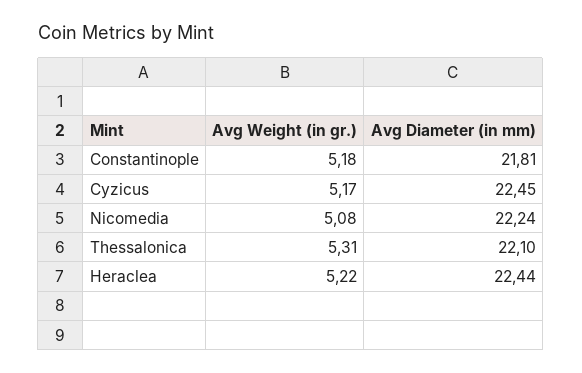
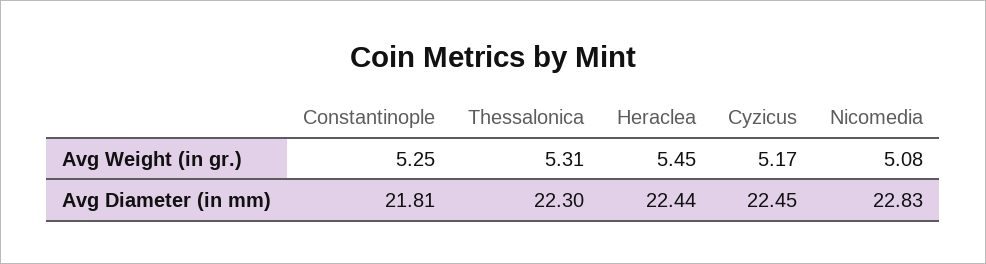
  {
    "Avg Weight (in gr.)": {
-     "Constantinople": 5.18,
+     "Constantinople": 5.25,
      "Cyzicus": 5.17,
      "Nicomedia": 5.08,
      "Thessalonica": 5.31,
-     "Heraclea": 5.22
+     "Heraclea": 5.45
    },
    "Avg Diameter (in mm)": {
      "Constantinople": 21.81,
      "Cyzicus": 22.45,
-     "Nicomedia": 22.24,
+     "Nicomedia": 22.83,
-     "Thessalonica": 22.1,
+     "Thessalonica": 22.3,
      "Heraclea": 22.44
    }
  }

